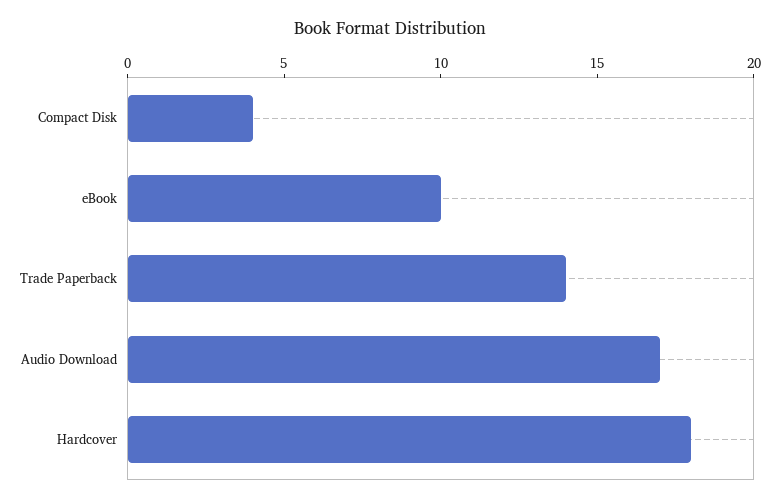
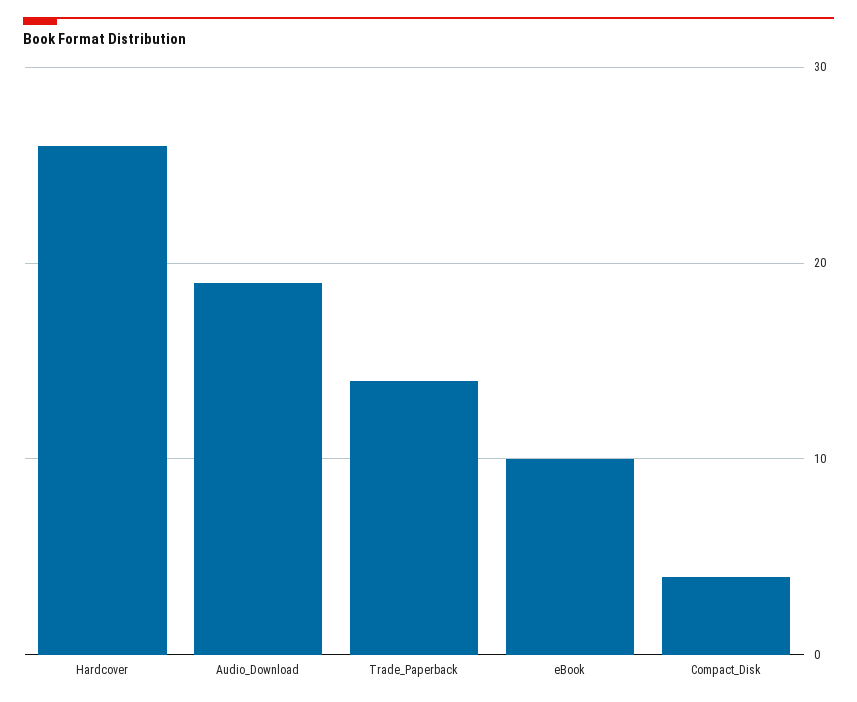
  {
    "Compact Disk": 4,
    "eBook": 10,
    "Trade Paperback": 14,
-   "Audio Download": 17,
+   "Audio Download": 19,
-   "Hardcover": 18
+   "Hardcover": 26
  }

